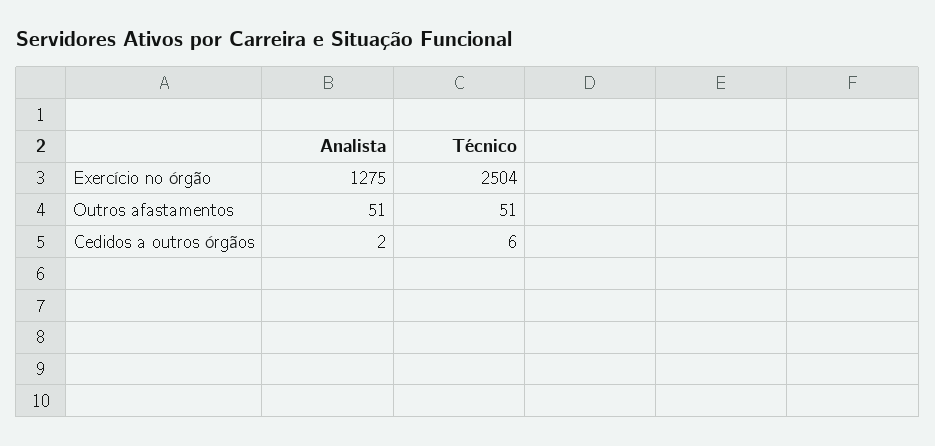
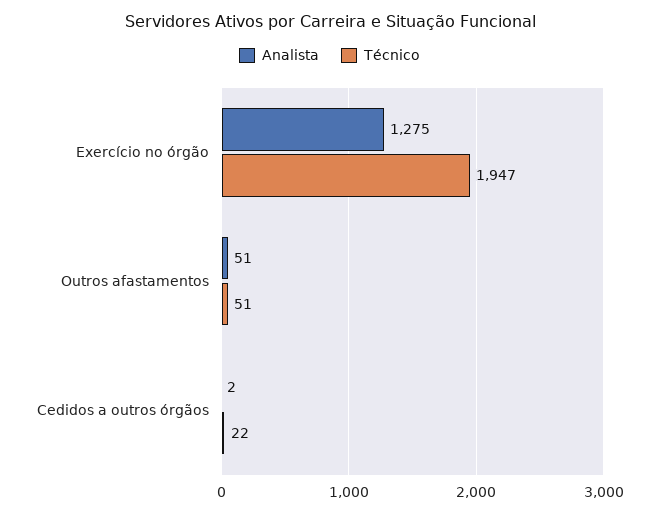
  {
    "Analista": {
      "Exercício no órgão": 1275,
      "Outros afastamentos": 51,
      "Cedidos a outros órgãos": 2
    },
    "Técnico": {
-     "Exercício no órgão": 2504,
+     "Exercício no órgão": 1947,
      "Outros afastamentos": 51,
-     "Cedidos a outros órgãos": 6
+     "Cedidos a outros órgãos": 22
    }
  }

